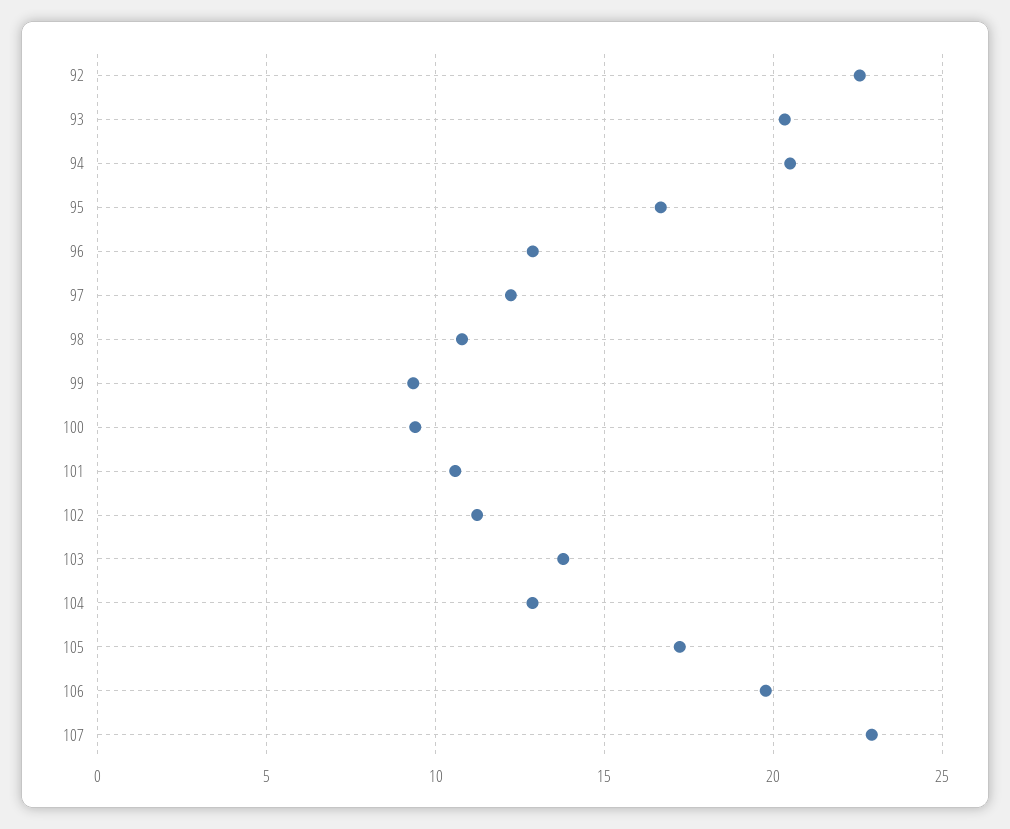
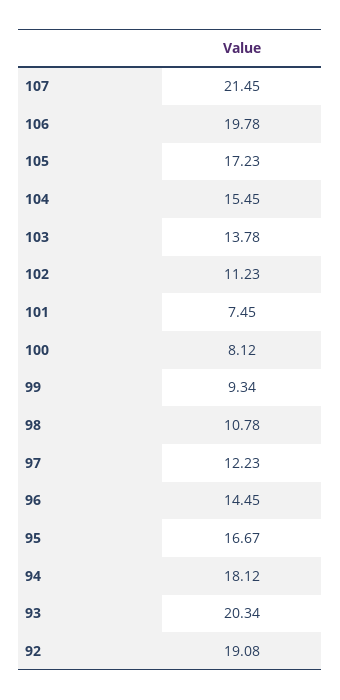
  {
-   "92": 22.5,
+   "92": 19.08,
    "93": 20.34,
-   "94": 20.5,
+   "94": 18.12,
    "95": 16.67,
-   "96": 13,
+   "96": 14.45,
    "97": 12.23,
    "98": 10.78,
    "99": 9.34,
-   "100": 9.5,
+   "100": 8.12,
-   "101": 10.5,
+   "101": 7.45,
    "102": 11.23,
    "103": 13.78,
-   "104": 13,
+   "104": 15.45,
    "105": 17.23,
    "106": 19.78,
-   "107": 23
+   "107": 21.45
  }

